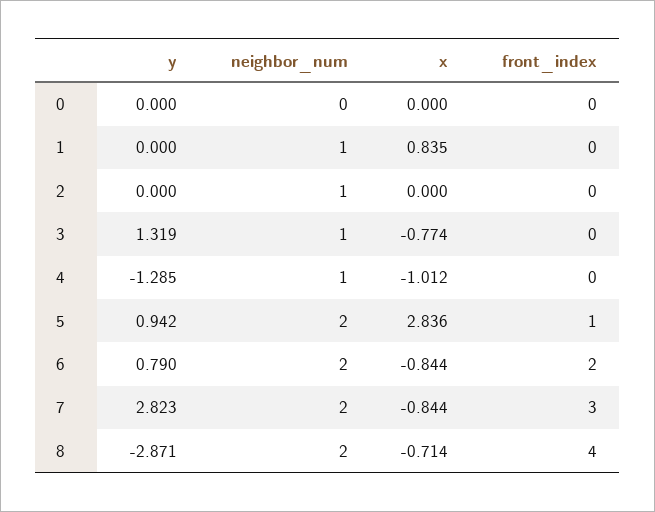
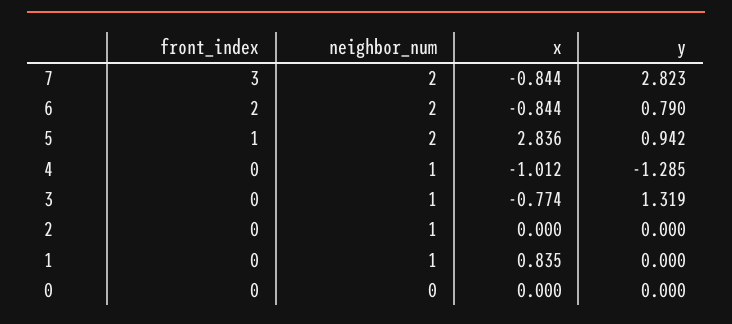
  {
    "y": {
      "0": 0,
      "1": 0,
      "2": 0,
      "3": 1.319,
      "4": -1.285,
      "5": 0.942,
      "6": 0.79,
-     "7": 2.823,
+     "7": 2.823
-     "8": -2.871
    },
    "neighbor_num": {
      "0": 0,
      "1": 1,
      "2": 1,
      "3": 1,
      "4": 1,
      "5": 2,
      "6": 2,
-     "7": 2,
+     "7": 2
-     "8": 2
    },
    "x": {
      "0": 0,
      "1": 0.835,
      "2": 0,
      "3": -0.774,
      "4": -1.012,
      "5": 2.836,
      "6": -0.844,
-     "7": -0.844,
+     "7": -0.844
-     "8": -0.714
    },
    "front_index": {
      "0": 0,
      "1": 0,
      "2": 0,
      "3": 0,
      "4": 0,
      "5": 1,
      "6": 2,
-     "7": 3,
+     "7": 3
-     "8": 4
    }
  }

